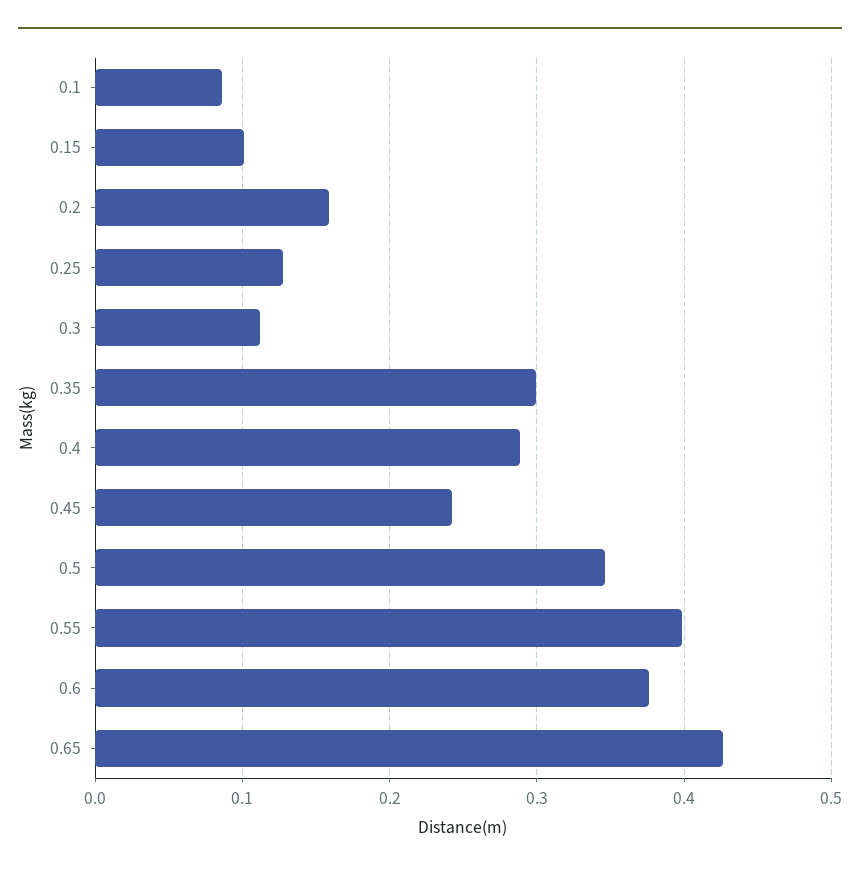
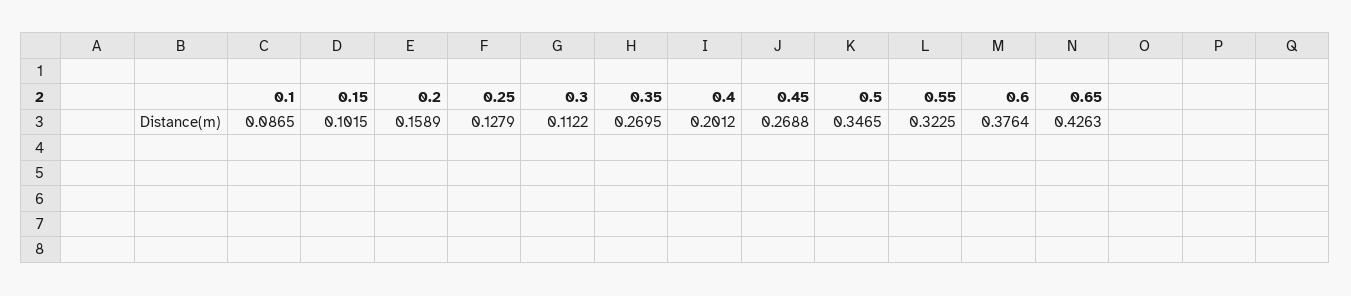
  {
    "0.1": 0.0865,
    "0.15": 0.1015,
    "0.2": 0.1589,
    "0.25": 0.1279,
    "0.3": 0.1122,
-   "0.35": 0.3,
+   "0.35": 0.2695,
-   "0.4": 0.29,
+   "0.4": 0.2012,
-   "0.45": 0.24,
+   "0.45": 0.2688,
    "0.5": 0.3465,
-   "0.55": 0.4,
+   "0.55": 0.3225,
    "0.6": 0.3764,
    "0.65": 0.4263
  }

